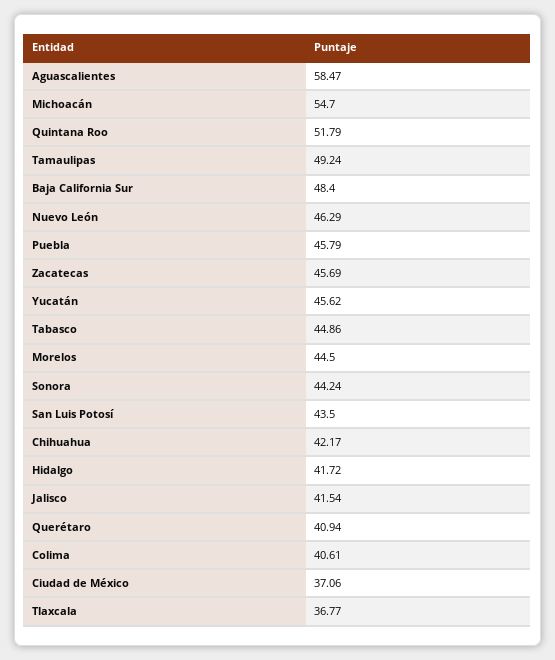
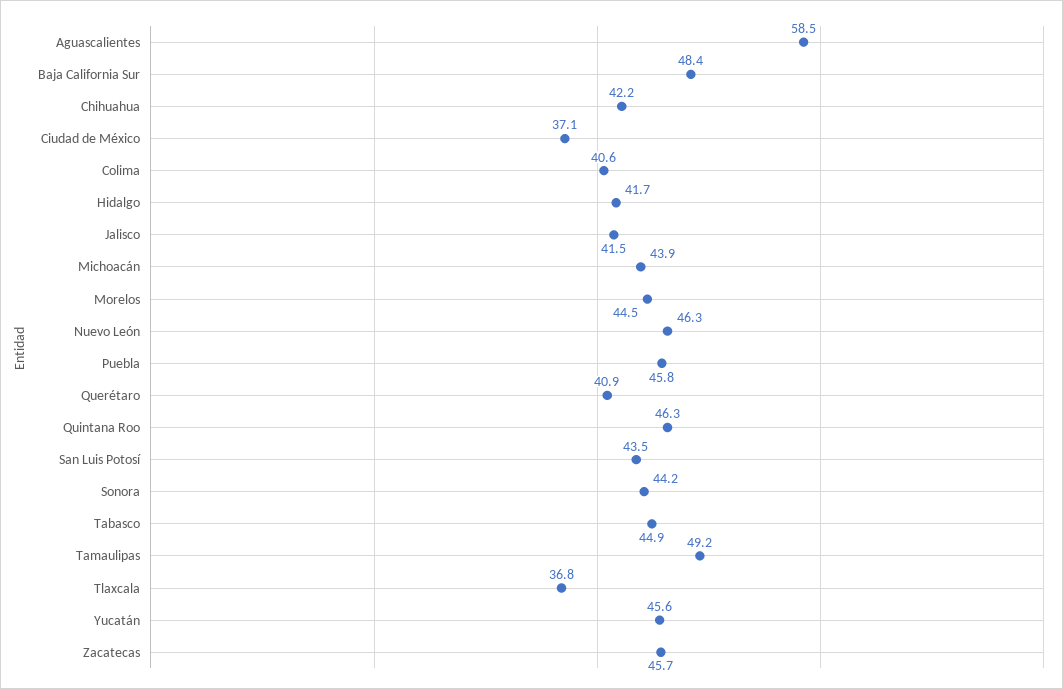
  {
    "Aguascalientes": 58.47,
-   "Michoacán": 54.7,
+   "Michoacán": 43.9,
-   "Quintana Roo": 51.79,
+   "Quintana Roo": 46.3,
    "Tamaulipas": 49.24,
    "Baja California Sur": 48.4,
    "Nuevo León": 46.29,
    "Puebla": 45.79,
    "Zacatecas": 45.69,
    "Yucatán": 45.62,
    "Tabasco": 44.86,
    "Morelos": 44.5,
    "Sonora": 44.24,
    "San Luis Potosí": 43.5,
    "Chihuahua": 42.17,
    "Hidalgo": 41.72,
    "Jalisco": 41.54,
    "Querétaro": 40.94,
    "Colima": 40.61,
    "Ciudad de México": 37.06,
    "Tlaxcala": 36.77
  }

